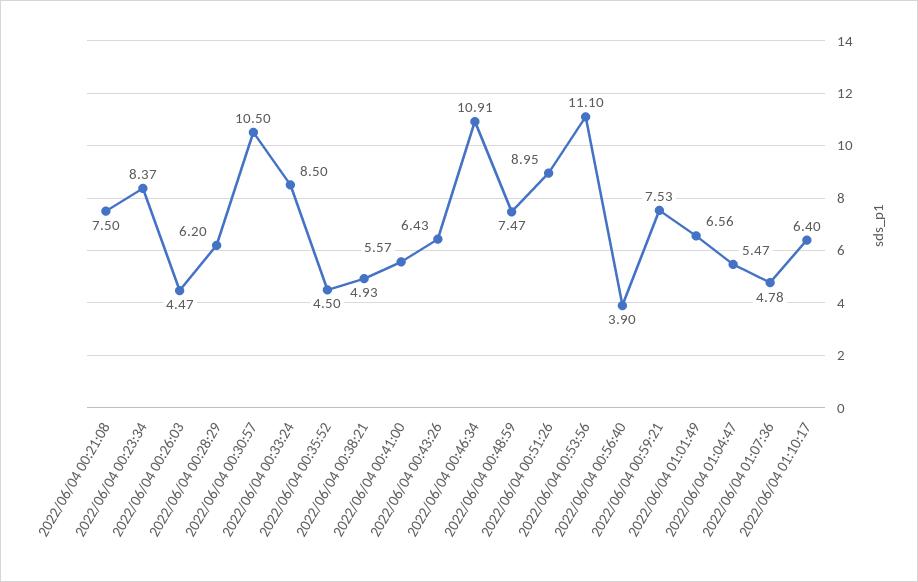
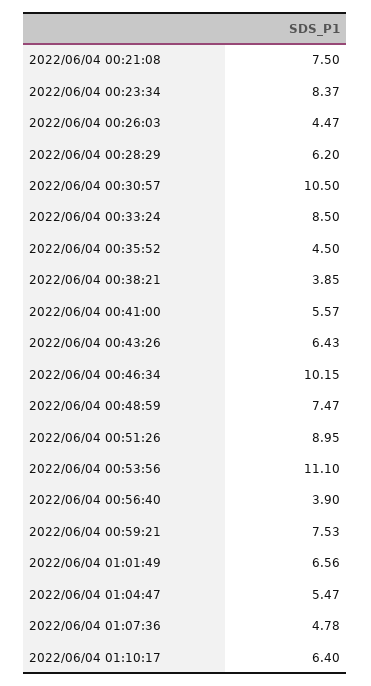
  {
    "2022/06/04 00:21:08": 7.5,
    "2022/06/04 00:23:34": 8.37,
    "2022/06/04 00:26:03": 4.47,
    "2022/06/04 00:28:29": 6.2,
    "2022/06/04 00:30:57": 10.5,
    "2022/06/04 00:33:24": 8.5,
    "2022/06/04 00:35:52": 4.5,
-   "2022/06/04 00:38:21": 4.93,
+   "2022/06/04 00:38:21": 3.85,
    "2022/06/04 00:41:00": 5.57,
    "2022/06/04 00:43:26": 6.43,
-   "2022/06/04 00:46:34": 10.91,
+   "2022/06/04 00:46:34": 10.15,
    "2022/06/04 00:48:59": 7.47,
    "2022/06/04 00:51:26": 8.95,
    "2022/06/04 00:53:56": 11.1,
    "2022/06/04 00:56:40": 3.9,
    "2022/06/04 00:59:21": 7.53,
    "2022/06/04 01:01:49": 6.56,
    "2022/06/04 01:04:47": 5.47,
    "2022/06/04 01:07:36": 4.78,
    "2022/06/04 01:10:17": 6.4
  }

